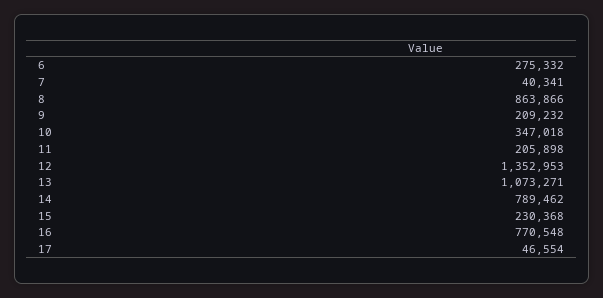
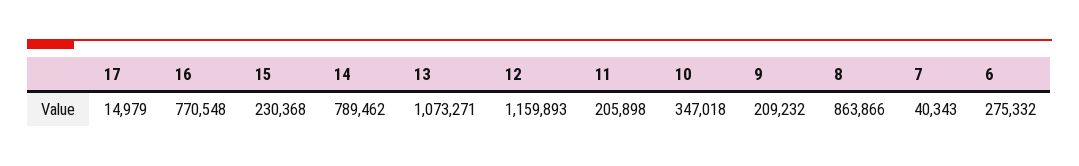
  {
    "6": 275332,
-   "7": 40341,
+   "7": 40343,
    "8": 863866,
    "9": 209232,
    "10": 347018,
    "11": 205898,
-   "12": 1352953,
+   "12": 1159893,
    "13": 1073271,
    "14": 789462,
    "15": 230368,
    "16": 770548,
-   "17": 46554
+   "17": 14979
  }

